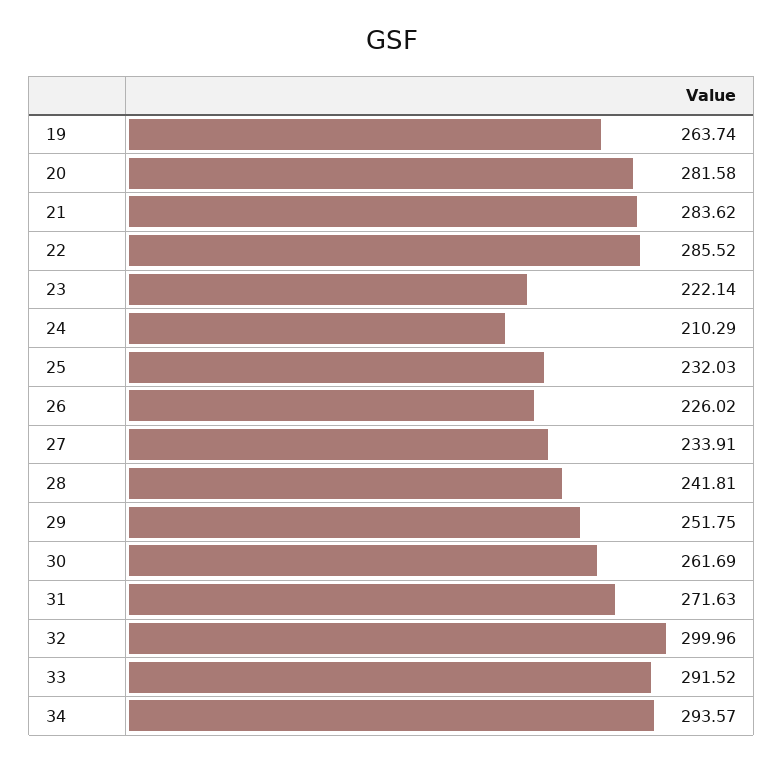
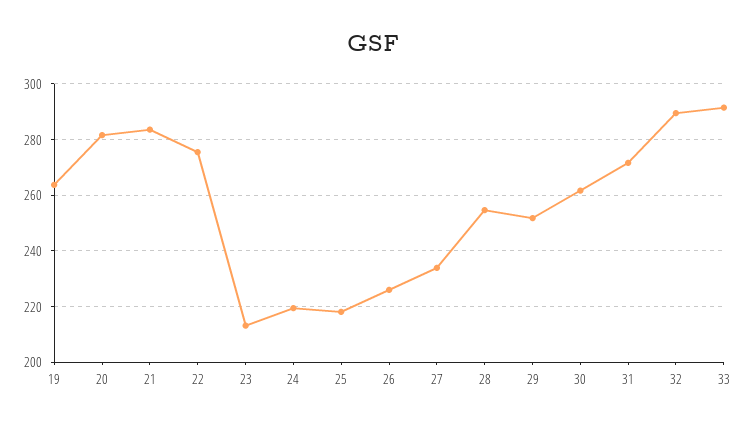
  {
    "19": 263.74,
    "20": 281.58,
    "21": 283.62,
-   "22": 285.52,
+   "22": 275,
-   "23": 222.14,
+   "23": 212.5,
-   "24": 210.29,
+   "24": 220,
-   "25": 232.03,
+   "25": 217.5,
    "26": 226.02,
    "27": 233.91,
-   "28": 241.81,
+   "28": 255,
    "29": 251.75,
    "30": 261.69,
    "31": 271.63,
-   "32": 299.96,
+   "32": 290,
-   "33": 291.52,
+   "33": 291.52
-   "34": 293.57
  }

